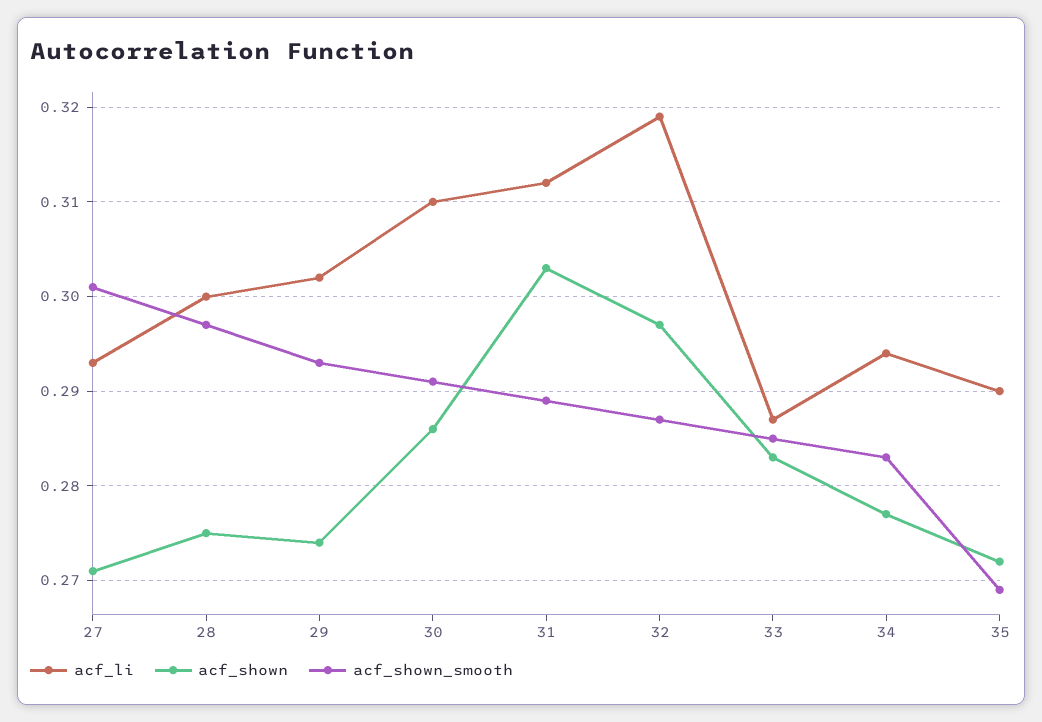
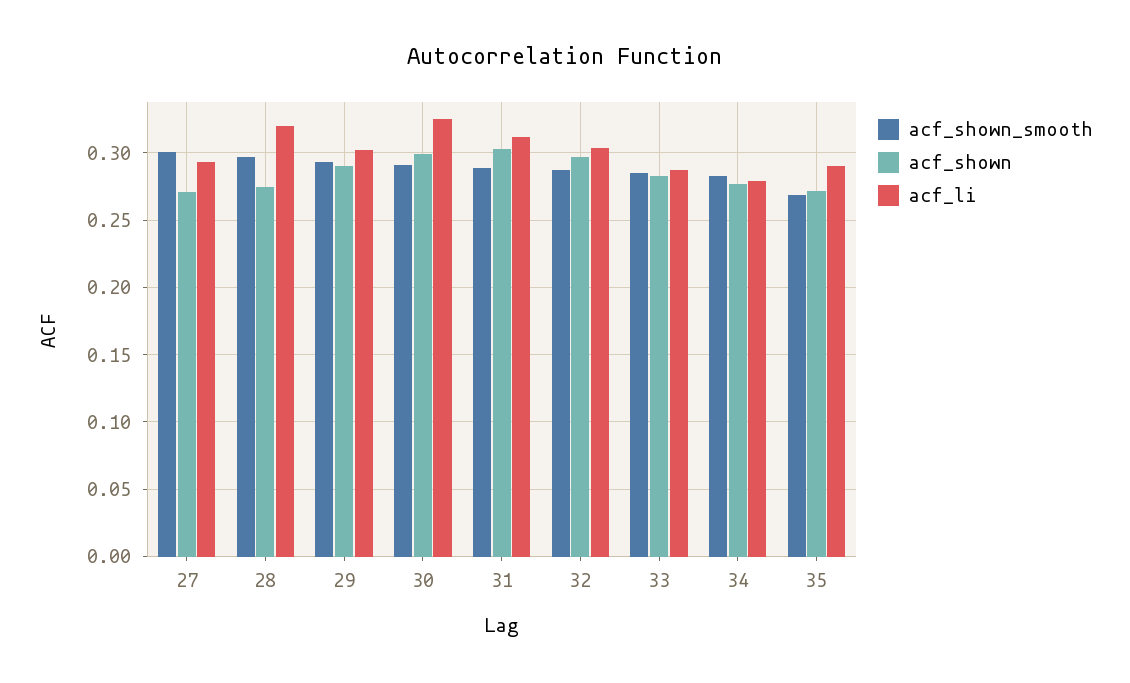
  {
    "acf_li": {
      "27": 0.293,
-     "28": 0.3,
+     "28": 0.32,
      "29": 0.302,
-     "30": 0.31,
+     "30": 0.325,
      "31": 0.312,
-     "32": 0.319,
+     "32": 0.305,
      "33": 0.287,
-     "34": 0.294,
+     "34": 0.28,
      "35": 0.29
    },
    "acf_shown": {
      "27": 0.271,
      "28": 0.275,
-     "29": 0.274,
+     "29": 0.29,
-     "30": 0.286,
+     "30": 0.3,
      "31": 0.303,
      "32": 0.297,
      "33": 0.283,
      "34": 0.277,
      "35": 0.272
    },
    "acf_shown_smooth": {
      "27": 0.301,
      "28": 0.297,
      "29": 0.293,
      "30": 0.291,
      "31": 0.289,
      "32": 0.287,
      "33": 0.285,
      "34": 0.283,
      "35": 0.269
    }
  }

